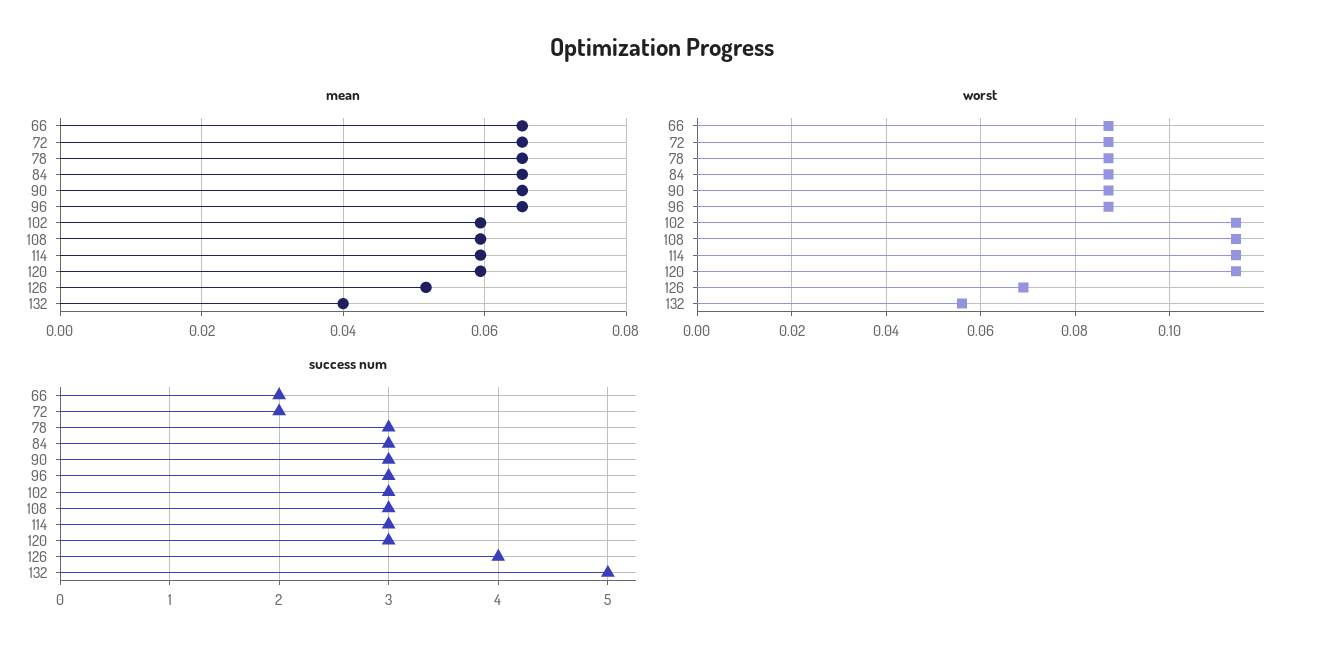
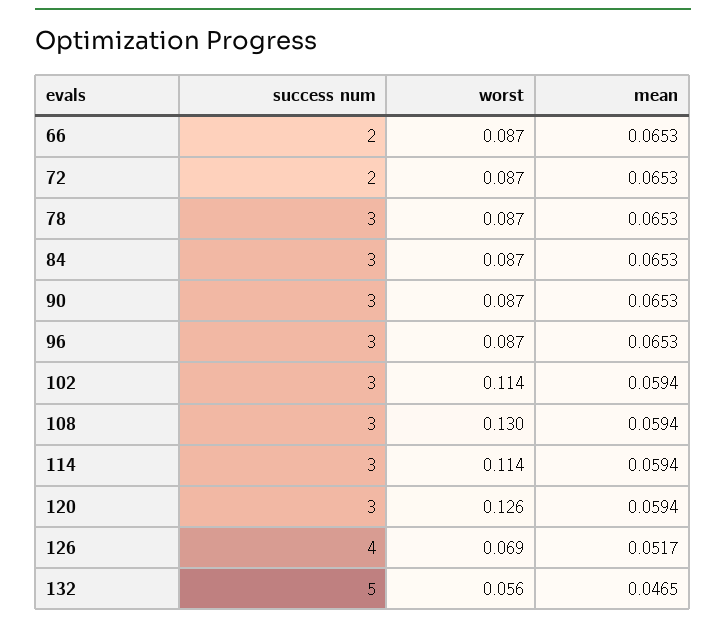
  {
    "mean": {
      "66": 0.0653,
      "72": 0.0653,
      "78": 0.0653,
      "84": 0.0653,
      "90": 0.0653,
      "96": 0.0653,
      "102": 0.0594,
      "108": 0.0594,
      "114": 0.0594,
      "120": 0.0594,
      "126": 0.0517,
-     "132": 0.04
+     "132": 0.0465
    },
    "worst": {
      "66": 0.087,
      "72": 0.087,
      "78": 0.087,
      "84": 0.087,
      "90": 0.087,
      "96": 0.087,
      "102": 0.114,
-     "108": 0.115,
+     "108": 0.13,
      "114": 0.114,
-     "120": 0.115,
+     "120": 0.126,
      "126": 0.069,
      "132": 0.056
    },
    "success num": {
      "66": 2,
      "72": 2,
      "78": 3,
      "84": 3,
      "90": 3,
      "96": 3,
      "102": 3,
      "108": 3,
      "114": 3,
      "120": 3,
      "126": 4,
      "132": 5
    }
  }

